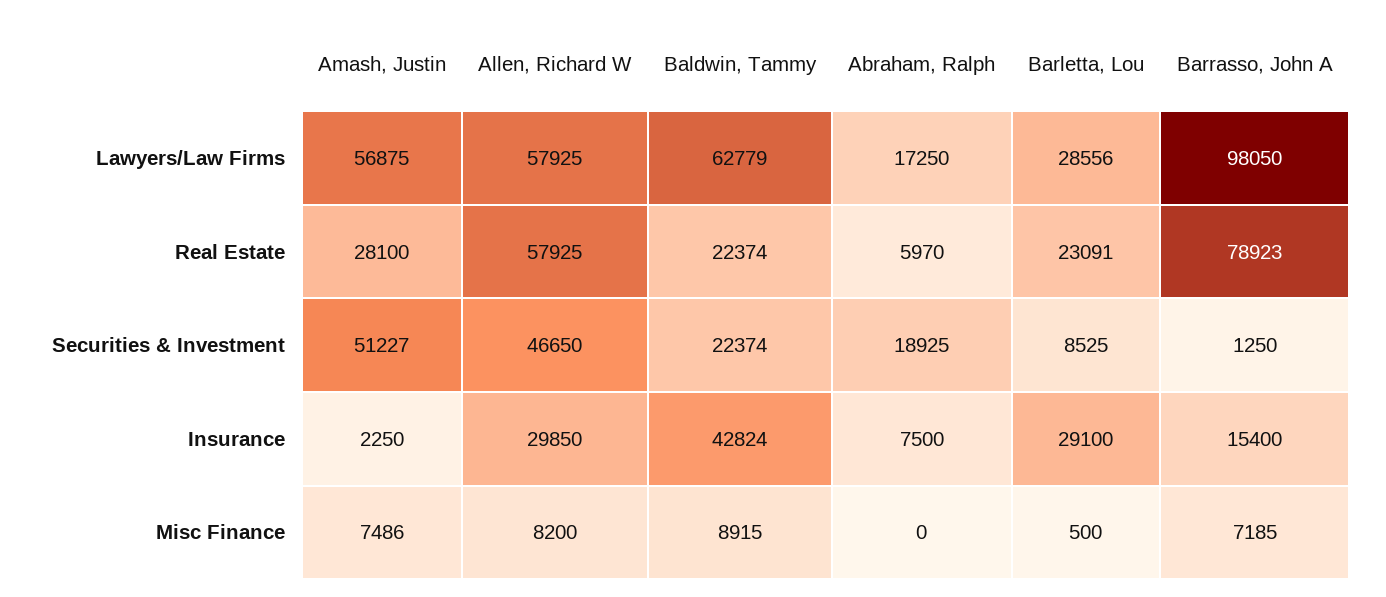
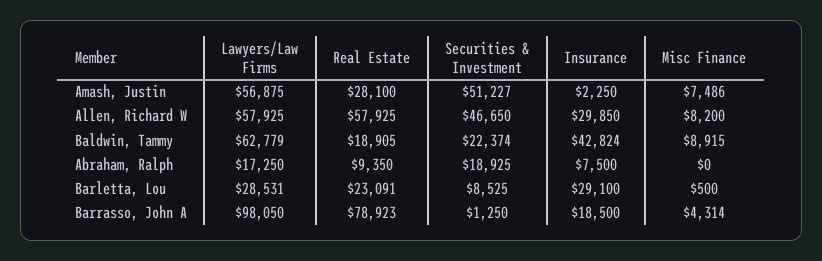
  {
    "Amash, Justin": {
      "Lawyers/Law Firms": 56875,
      "Real Estate": 28100,
      "Securities & Investment": 51227,
      "Insurance": 2250,
      "Misc Finance": 7486
    },
    "Allen, Richard W": {
      "Lawyers/Law Firms": 57925,
      "Real Estate": 57925,
      "Securities & Investment": 46650,
      "Insurance": 29850,
      "Misc Finance": 8200
    },
    "Baldwin, Tammy": {
      "Lawyers/Law Firms": 62779,
-     "Real Estate": 22374,
+     "Real Estate": 18905,
      "Securities & Investment": 22374,
      "Insurance": 42824,
      "Misc Finance": 8915
    },
    "Abraham, Ralph": {
      "Lawyers/Law Firms": 17250,
-     "Real Estate": 5970,
+     "Real Estate": 9350,
      "Securities & Investment": 18925,
      "Insurance": 7500,
      "Misc Finance": 0
    },
    "Barletta, Lou": {
-     "Lawyers/Law Firms": 28556,
+     "Lawyers/Law Firms": 28531,
      "Real Estate": 23091,
      "Securities & Investment": 8525,
      "Insurance": 29100,
      "Misc Finance": 500
    },
    "Barrasso, John A": {
      "Lawyers/Law Firms": 98050,
      "Real Estate": 78923,
      "Securities & Investment": 1250,
-     "Insurance": 15400,
+     "Insurance": 18500,
-     "Misc Finance": 7185
+     "Misc Finance": 4314
    }
  }

